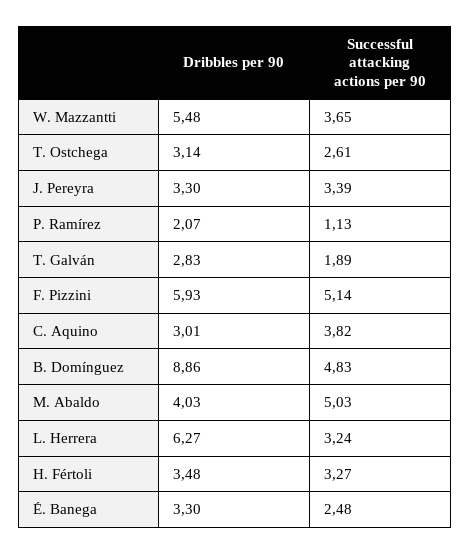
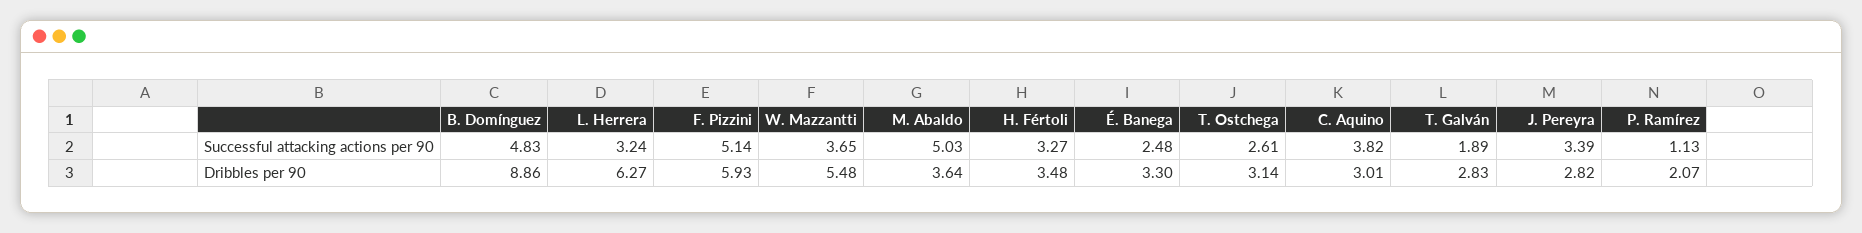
  {
    "Dribbles per 90": {
      "W. Mazzantti": 5.48,
      "T. Ostchega": 3.14,
-     "J. Pereyra": 3.3,
+     "J. Pereyra": 2.82,
      "P. Ramírez": 2.07,
      "T. Galván": 2.83,
      "F. Pizzini": 5.93,
      "C. Aquino": 3.01,
      "B. Domínguez": 8.86,
-     "M. Abaldo": 4.03,
+     "M. Abaldo": 3.64,
      "L. Herrera": 6.27,
      "H. Fértoli": 3.48,
      "É. Banega": 3.3
    },
    "Successful attacking actions per 90": {
      "W. Mazzantti": 3.65,
      "T. Ostchega": 2.61,
      "J. Pereyra": 3.39,
      "P. Ramírez": 1.13,
      "T. Galván": 1.89,
      "F. Pizzini": 5.14,
      "C. Aquino": 3.82,
      "B. Domínguez": 4.83,
      "M. Abaldo": 5.03,
      "L. Herrera": 3.24,
      "H. Fértoli": 3.27,
      "É. Banega": 2.48
    }
  }

